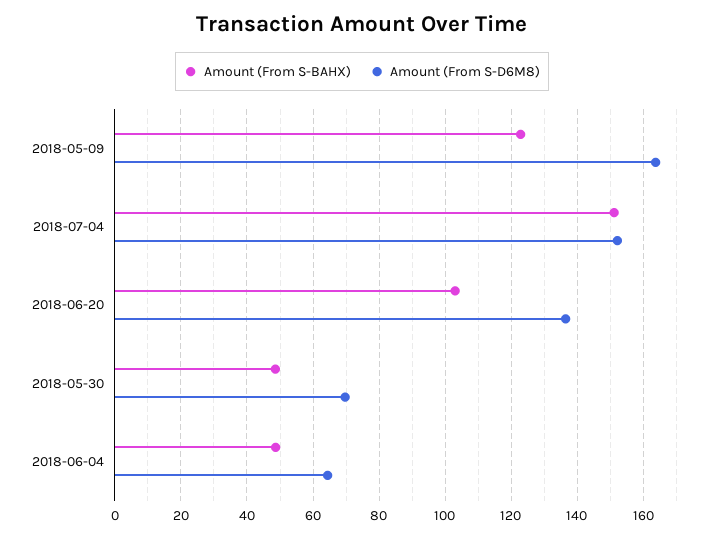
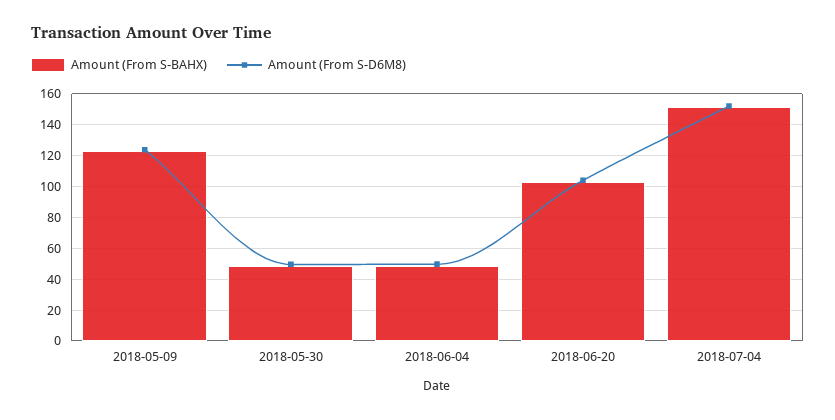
  {
    "Amount (From S-BAHX)": {
      "2018-05-09": 122,
      "2018-07-04": 152,
      "2018-06-20": 104,
      "2018-05-30": 48,
      "2018-06-04": 48
    },
    "Amount (From S-D6M8)": {
-     "2018-05-09": 164,
+     "2018-05-09": 125,
      "2018-07-04": 152,
-     "2018-06-20": 136,
+     "2018-06-20": 105,
-     "2018-05-30": 70,
+     "2018-05-30": 50,
-     "2018-06-04": 64
+     "2018-06-04": 50
    }
  }

